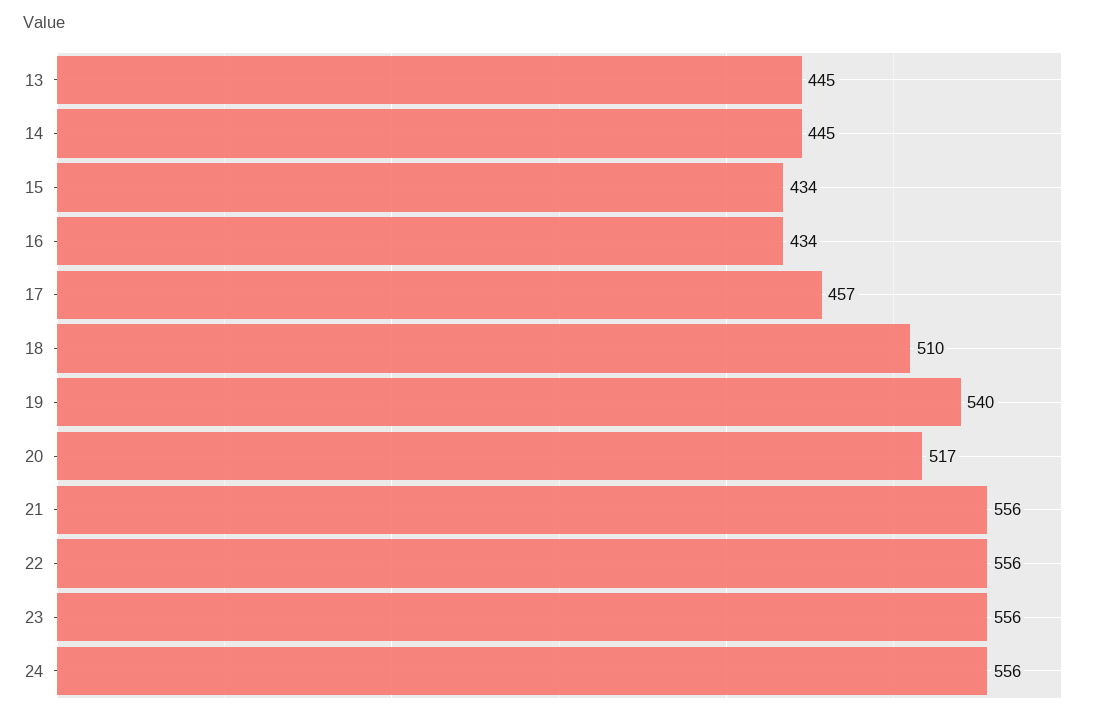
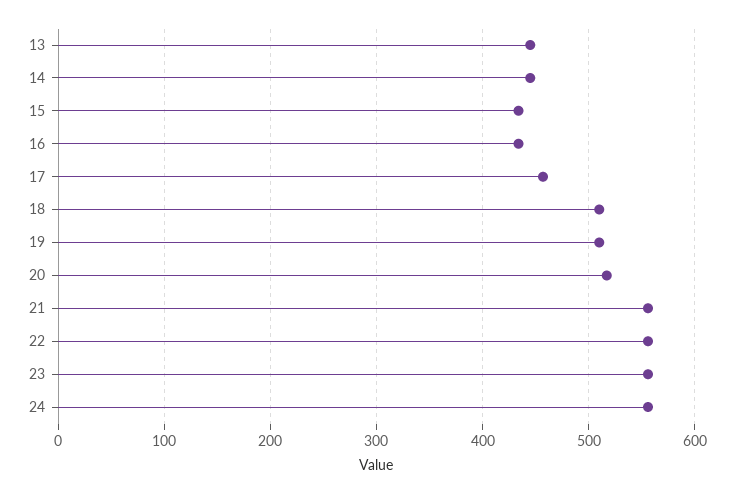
  {
    "13": 445,
    "14": 445,
    "15": 434,
    "16": 434,
    "17": 457,
    "18": 510,
-   "19": 540,
+   "19": 510,
    "20": 517,
    "21": 556,
    "22": 556,
    "23": 556,
    "24": 556
  }

